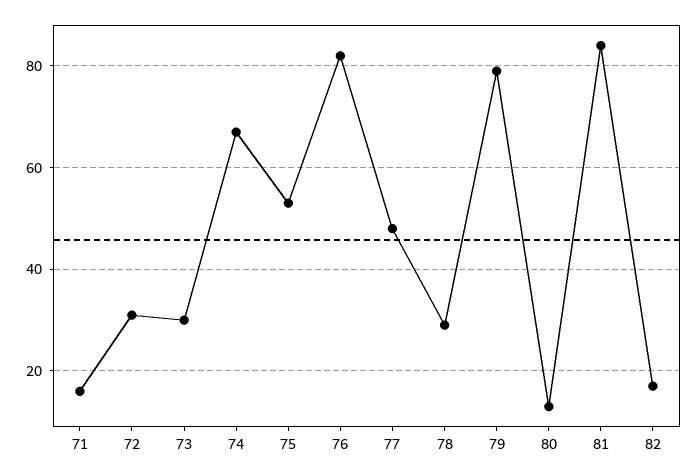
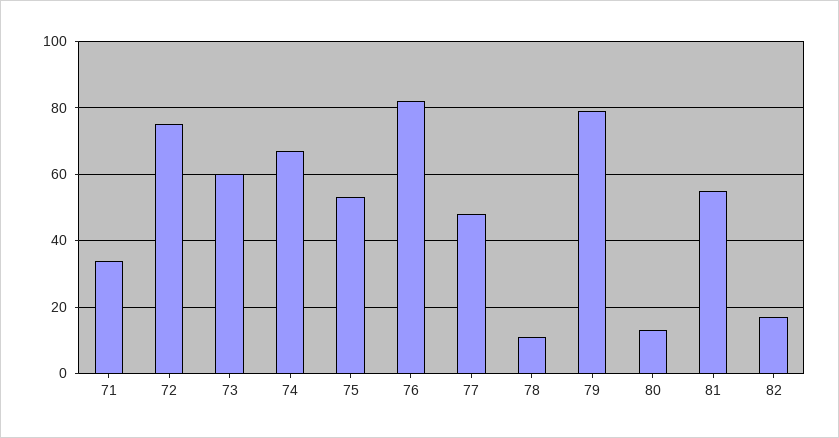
  {
-   "71": 15,
+   "71": 35,
-   "72": 30,
+   "72": 75,
-   "73": 30,
+   "73": 60,
    "74": 65,
    "75": 55,
    "76": 80,
    "77": 50,
-   "78": 30,
+   "78": 10,
    "79": 80,
    "80": 15,
-   "81": 85,
+   "81": 55,
    "82": 15
  }

